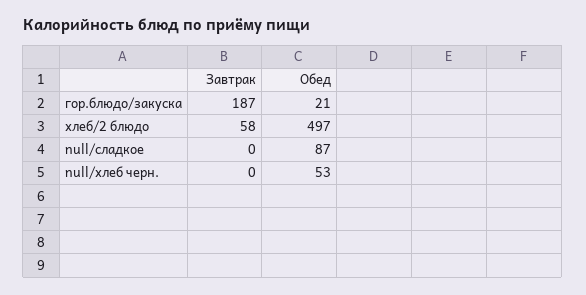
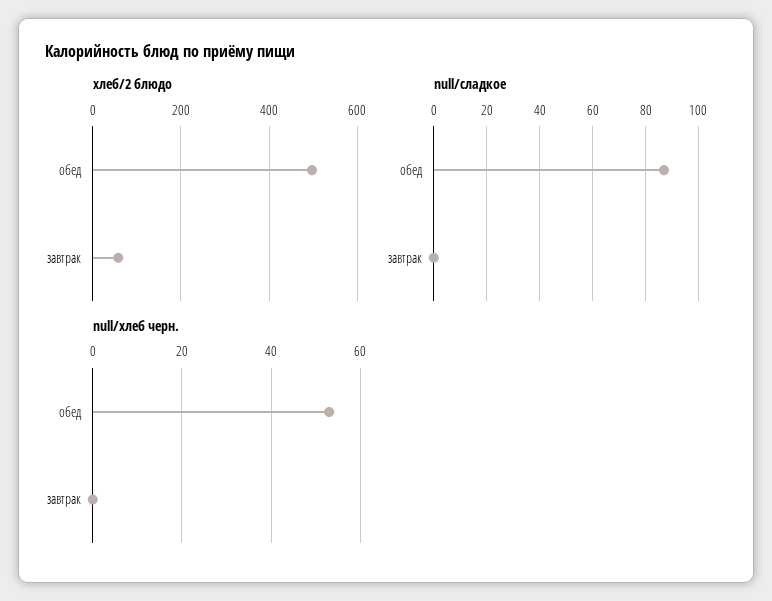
  {
-   "гор.блюдо/закуска": {
-     "Завтрак": 187,
-     "Обед": 21
-   },
    "хлеб/2 блюдо": {
      "Завтрак": 58,
      "Обед": 497
    },
    "null/сладкое": {
      "Завтрак": 0,
      "Обед": 87
    },
    "null/хлеб черн.": {
      "Завтрак": 0,
      "Обед": 53
    }
  }

